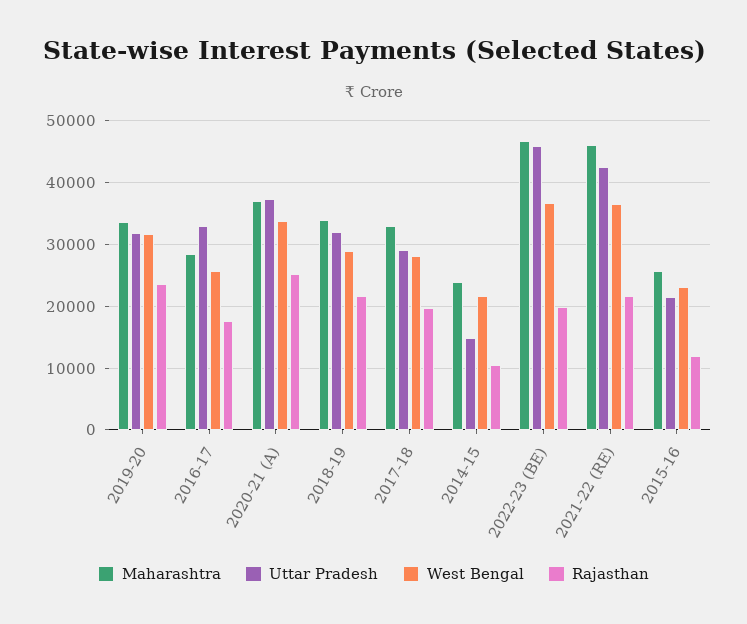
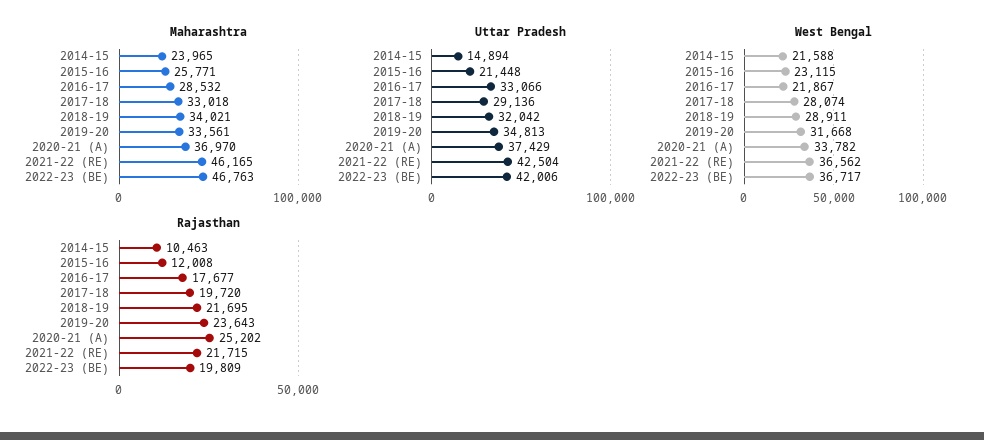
  {
    "Maharashtra": {
      "2019-20": 33561,
      "2016-17": 28532,
      "2020-21 (A)": 36970,
      "2018-19": 34021,
      "2017-18": 33018,
      "2014-15": 23965,
      "2022-23 (BE)": 46763,
      "2021-22 (RE)": 46165,
      "2015-16": 25771
    },
    "Uttar Pradesh": {
-     "2019-20": 32000,
+     "2019-20": 34813,
      "2016-17": 33066,
      "2020-21 (A)": 37429,
      "2018-19": 32042,
      "2017-18": 29136,
      "2014-15": 14894,
-     "2022-23 (BE)": 46000,
+     "2022-23 (BE)": 42006,
      "2021-22 (RE)": 42504,
      "2015-16": 21448
    },
    "West Bengal": {
      "2019-20": 31668,
-     "2016-17": 26000,
+     "2016-17": 21867,
      "2020-21 (A)": 33782,
      "2018-19": 28911,
      "2017-18": 28074,
      "2014-15": 21588,
      "2022-23 (BE)": 36717,
      "2021-22 (RE)": 36562,
      "2015-16": 23115
    },
    "Rajasthan": {
      "2019-20": 23643,
      "2016-17": 17677,
      "2020-21 (A)": 25202,
      "2018-19": 21695,
      "2017-18": 19720,
      "2014-15": 10463,
      "2022-23 (BE)": 19809,
      "2021-22 (RE)": 21715,
      "2015-16": 12008
    }
  }

